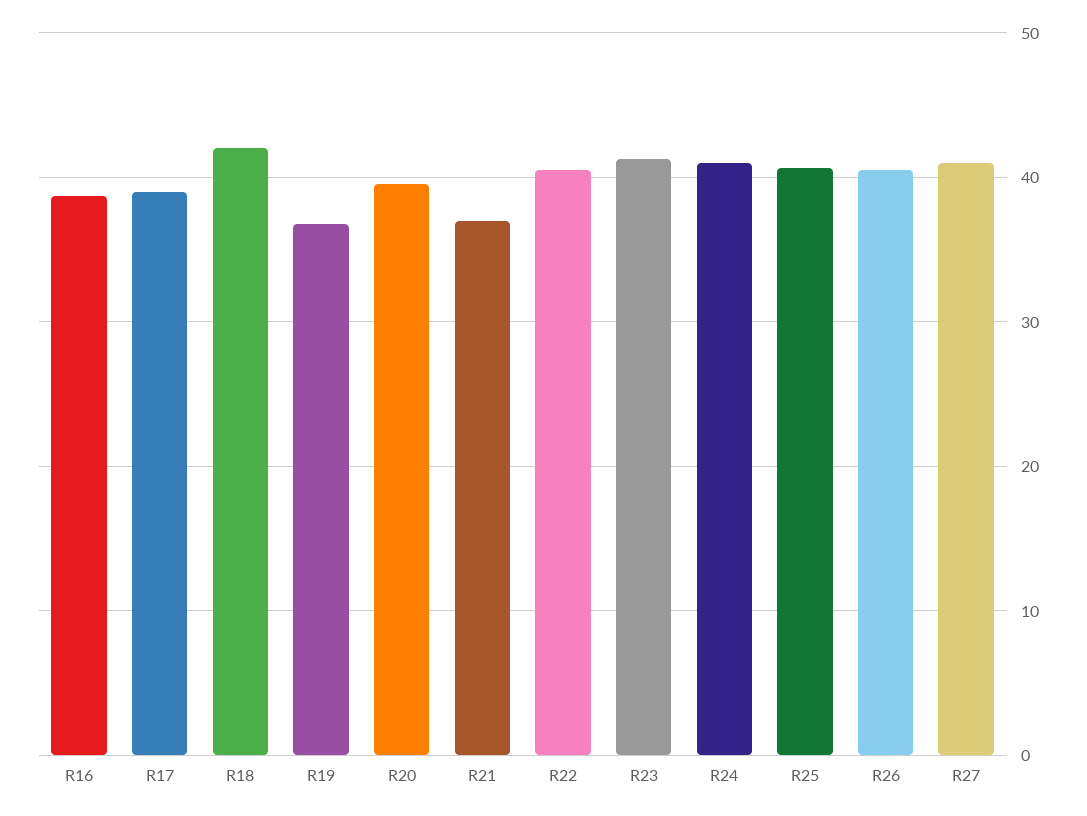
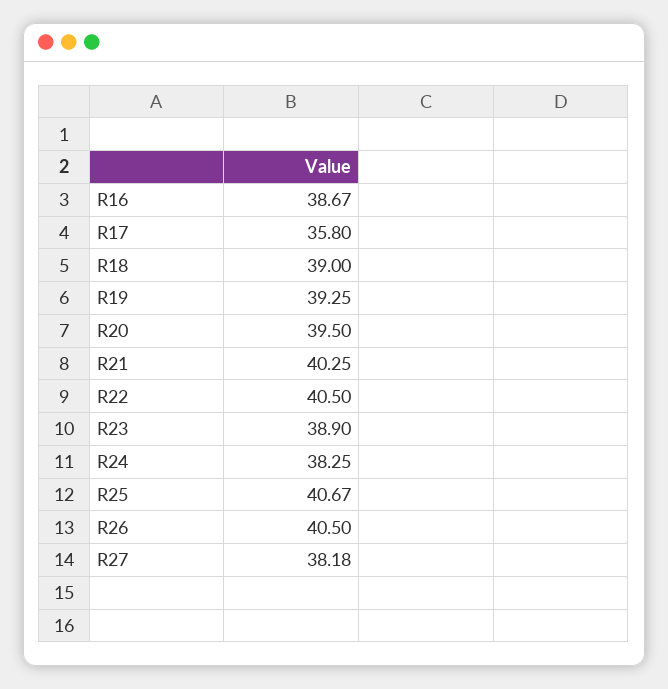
  {
    "R16": 38.67,
-   "R17": 39,
+   "R17": 35.8,
-   "R18": 42,
+   "R18": 39,
-   "R19": 37,
+   "R19": 39.25,
    "R20": 39.5,
-   "R21": 37,
+   "R21": 40.25,
    "R22": 40.5,
-   "R23": 41,
+   "R23": 38.9,
-   "R24": 41,
+   "R24": 38.25,
    "R25": 40.67,
    "R26": 40.5,
-   "R27": 41
+   "R27": 38.18
  }

